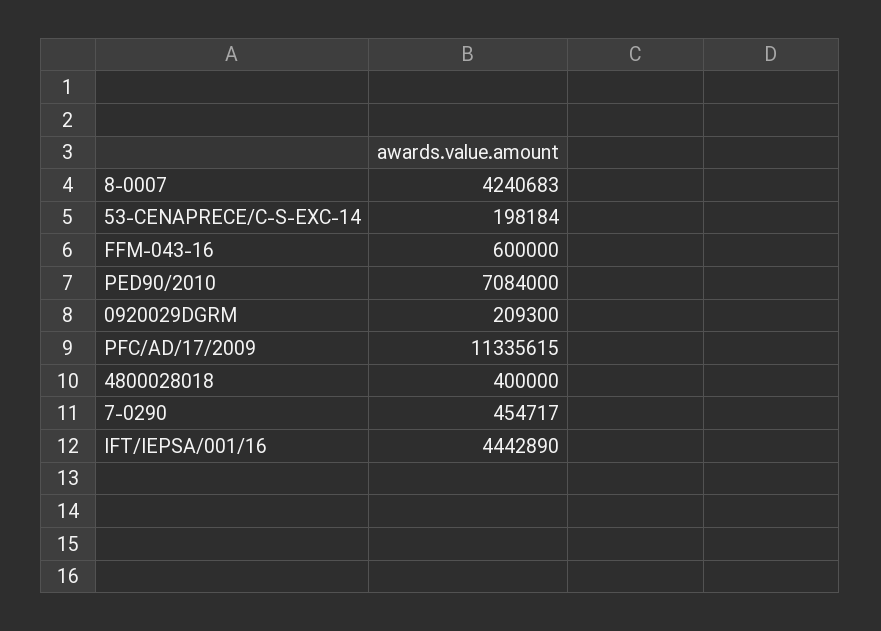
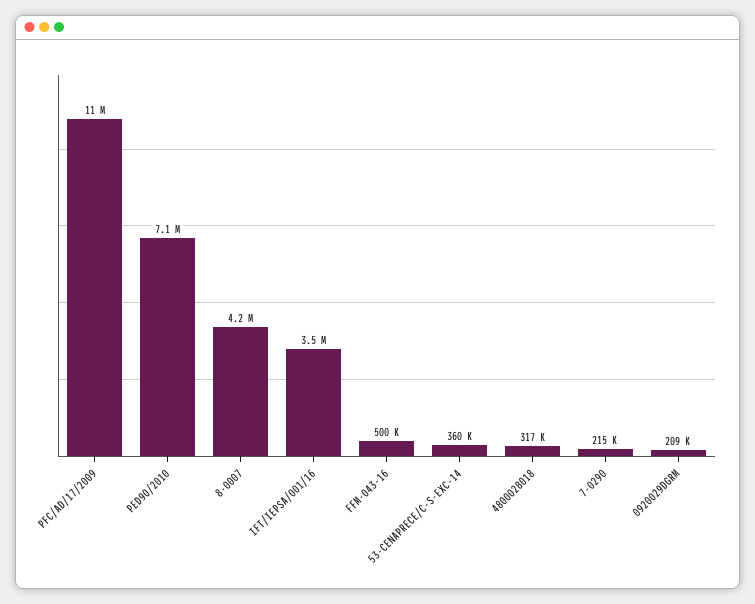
  {
    "8-0007": 4240683,
-   "53-CENAPRECE/C-S-EXC-14": 198184,
+   "53-CENAPRECE/C-S-EXC-14": 360000,
-   "FFM-043-16": 600000,
+   "FFM-043-16": 500000,
    "PED90/2010": 7084000,
    "0920029DGRM": 209300,
    "PFC/AD/17/2009": 11335615,
-   "4800028018": 400000,
+   "4800028018": 317000,
-   "7-0290": 454717,
+   "7-0290": 215000,
-   "IFT/IEPSA/001/16": 4442890
+   "IFT/IEPSA/001/16": 3500000
  }

